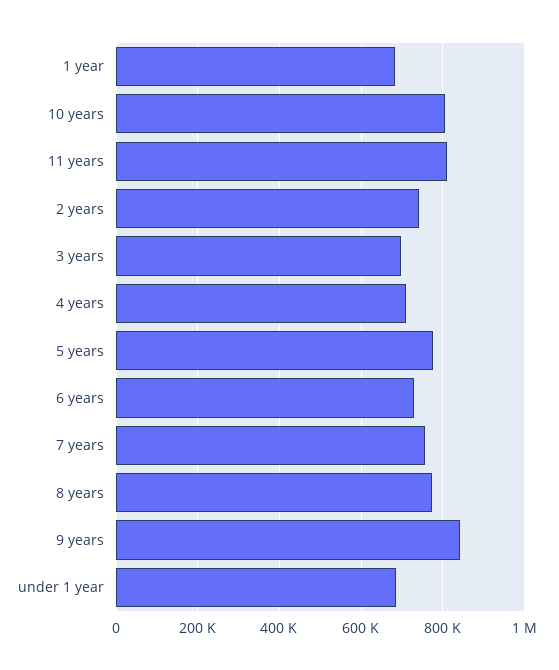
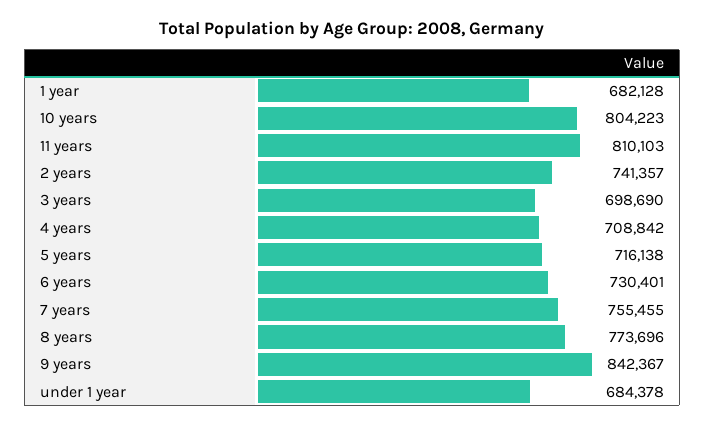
  {
    "1 year": 682128,
    "10 years": 804223,
    "11 years": 810103,
    "2 years": 741357,
    "3 years": 698690,
    "4 years": 708842,
-   "5 years": 780000,
+   "5 years": 716138,
    "6 years": 730401,
    "7 years": 755455,
    "8 years": 773696,
    "9 years": 842367,
    "under 1 year": 684378
  }

